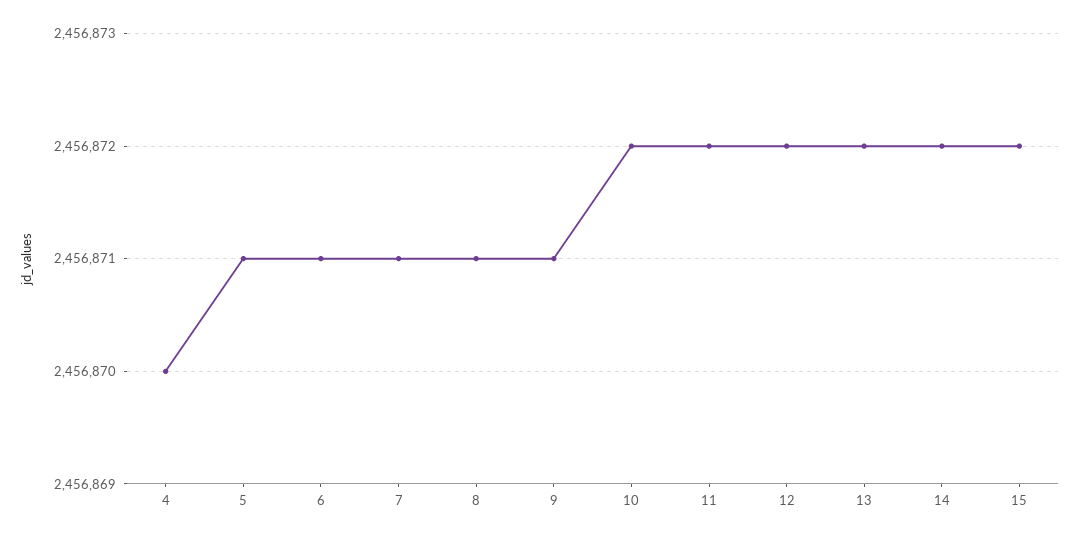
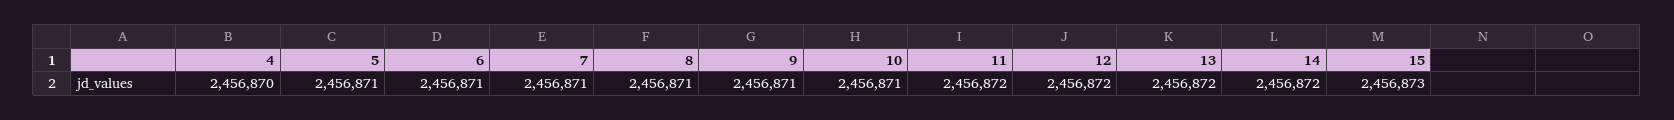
  {
    "4": 2456870,
    "5": 2456871,
    "6": 2456871,
    "7": 2456871,
    "8": 2456871,
    "9": 2456871,
-   "10": 2456872,
+   "10": 2456871,
    "11": 2456872,
    "12": 2456872,
    "13": 2456872,
    "14": 2456872,
-   "15": 2456872
+   "15": 2456873
  }

